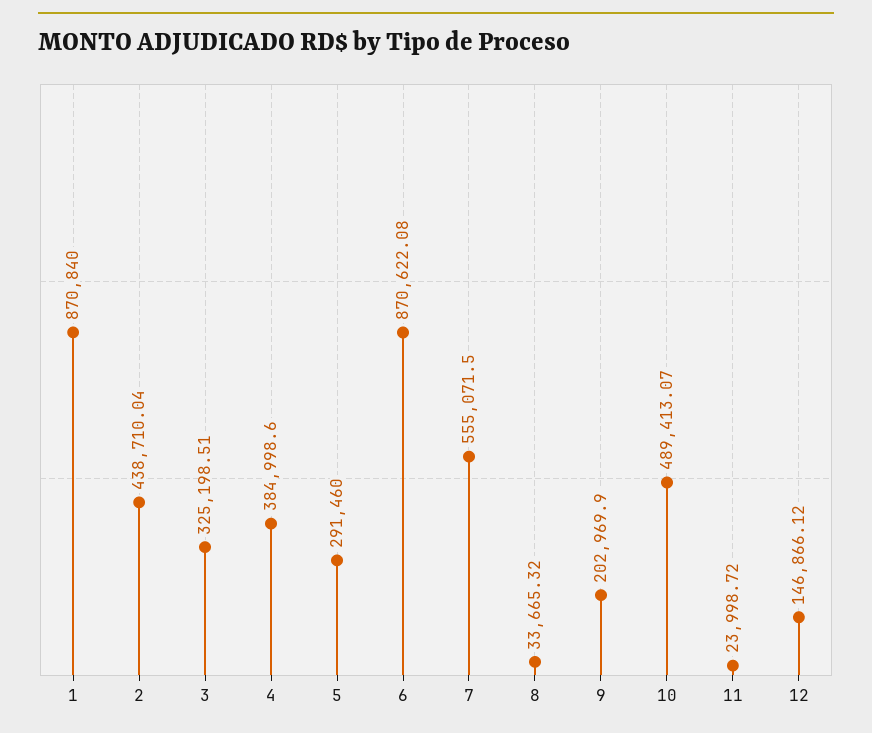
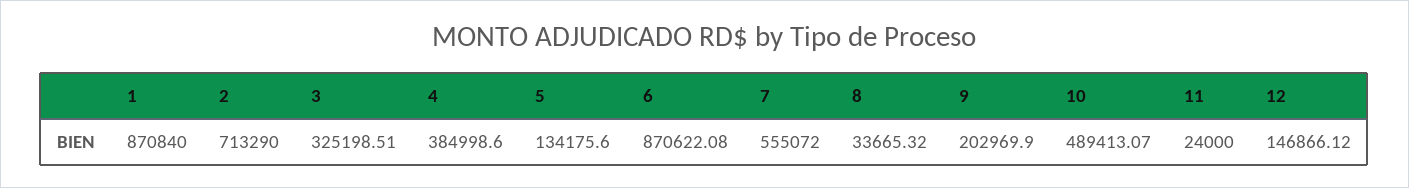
  {
    "1": 870840,
-   "2": 438710.04,
+   "2": 713290,
    "3": 325198.51,
    "4": 384998.6,
-   "5": 291460,
+   "5": 134175.6,
    "6": 870622.08,
-   "7": 555071.5,
+   "7": 555072,
    "8": 33665.32,
    "9": 202969.9,
    "10": 489413.07,
-   "11": 23998.72,
+   "11": 24000,
    "12": 146866.12
  }

